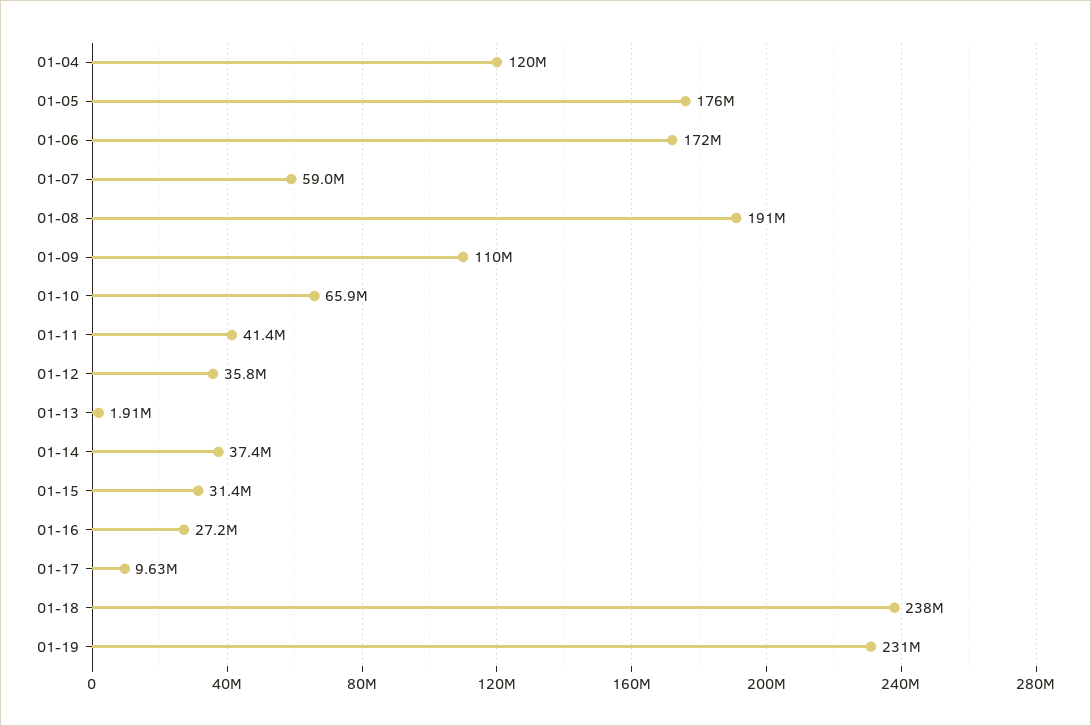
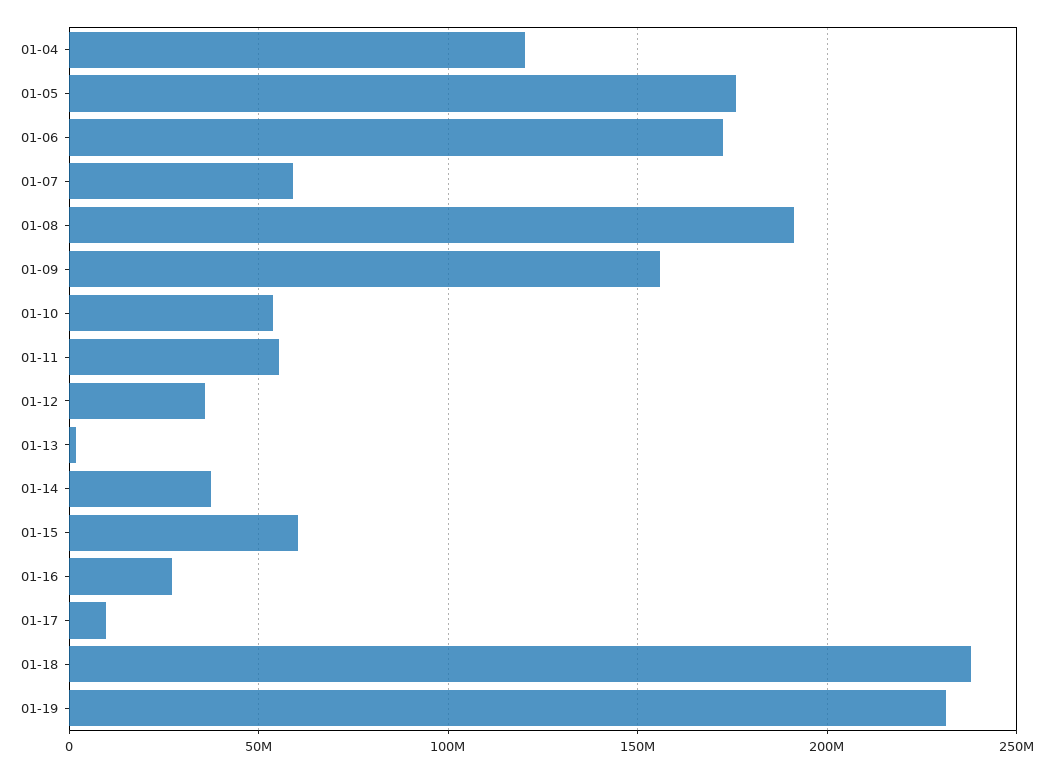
  {
    "01-04": 120000000,
    "01-05": 176000000,
    "01-06": 172000000,
    "01-07": 59000000,
    "01-08": 191000000,
-   "01-09": 110000000,
+   "01-09": 155000000,
-   "01-10": 65900000,
+   "01-10": 55000000,
-   "01-11": 41400000,
+   "01-11": 55000000,
    "01-12": 35800000,
    "01-13": 1910000,
    "01-14": 37400000,
-   "01-15": 31400000,
+   "01-15": 60000000,
    "01-16": 27200000,
    "01-17": 9630000,
    "01-18": 238000000,
    "01-19": 231000000
  }

